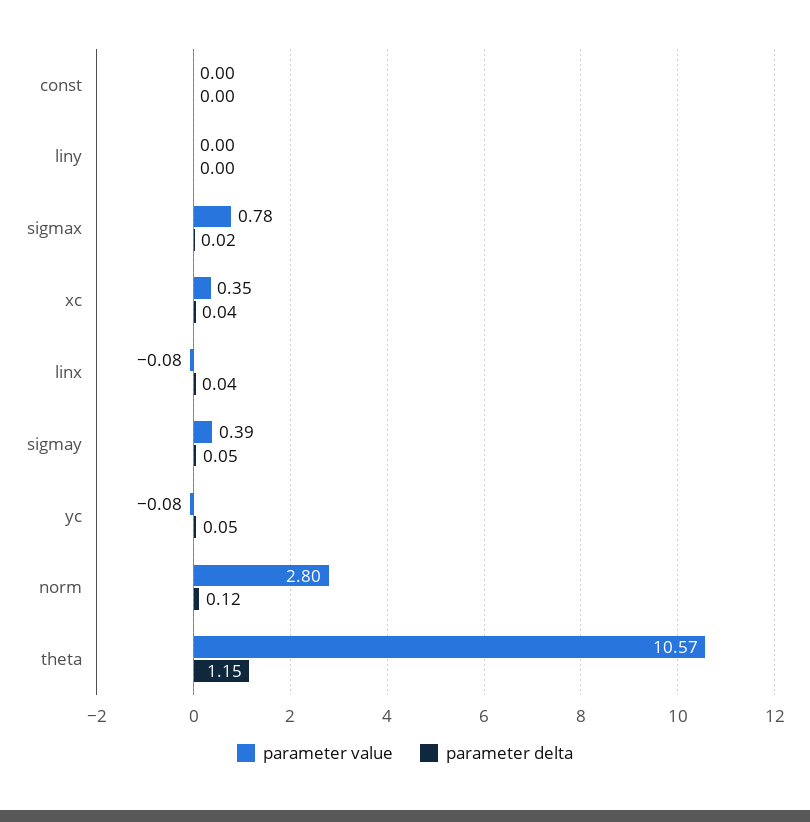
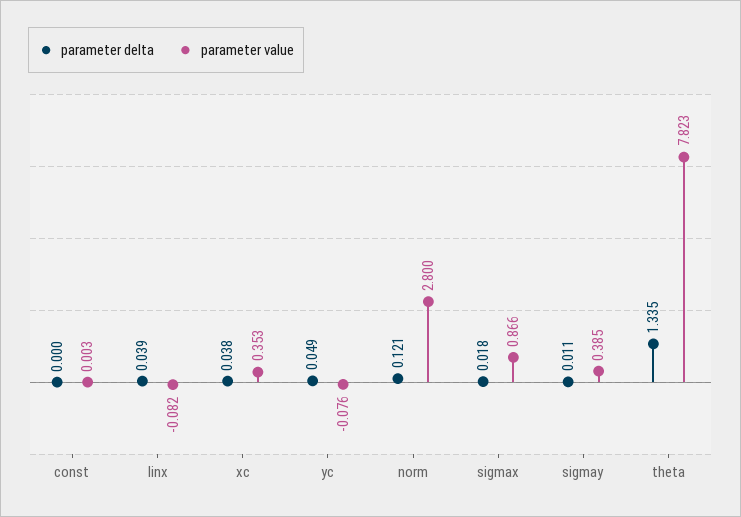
  {
    "parameter value": {
      "const": 0.003,
-     "liny": 0,
-     "sigmax": 0.78,
+     "sigmax": 0.866,
      "xc": 0.353,
      "linx": -0.082,
      "sigmay": 0.385,
      "yc": -0.076,
      "norm": 2.8,
-     "theta": 10.57
+     "theta": 7.823
    },
    "parameter delta": {
      "const": 0,
-     "liny": 0,
      "sigmax": 0.018,
      "xc": 0.038,
      "linx": 0.039,
-     "sigmay": 0.05,
+     "sigmay": 0.011,
      "yc": 0.049,
      "norm": 0.121,
-     "theta": 1.15
+     "theta": 1.335
    }
  }

